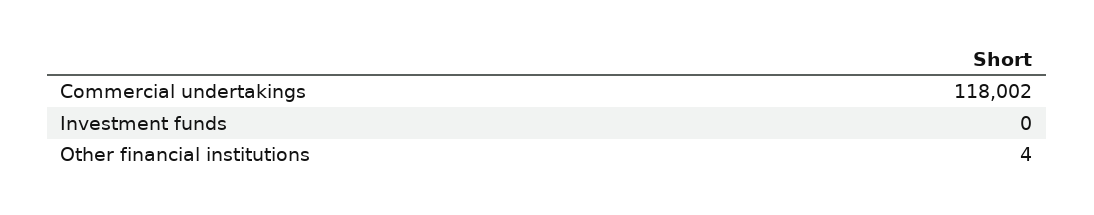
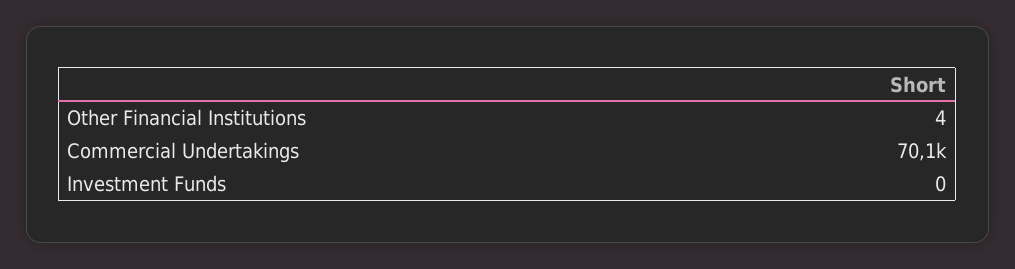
  {
-   "Commercial undertakings": 118002,
+   "Commercial undertakings": 70100,
    "Investment funds": 0,
    "Other financial institutions": 4
  }

